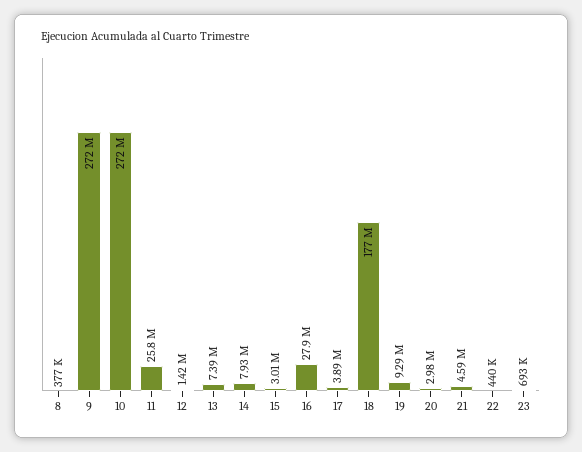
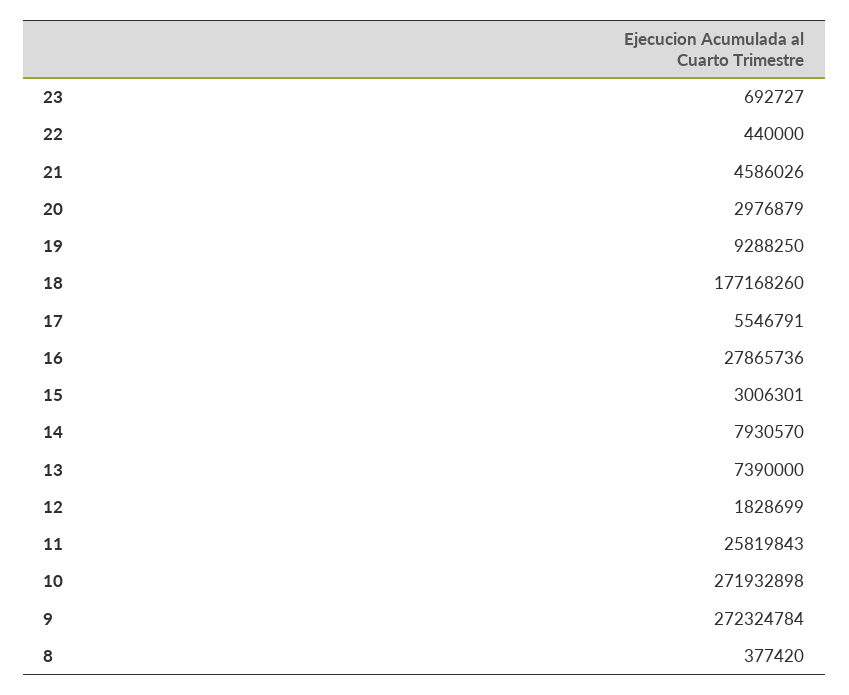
  {
    "8": 377420,
    "9": 272324784,
    "10": 271932898,
    "11": 25819843,
-   "12": 1420000,
+   "12": 1828699,
    "13": 7390000,
    "14": 7930570,
    "15": 3006301,
    "16": 27865736,
-   "17": 3890000,
+   "17": 5546791,
    "18": 177168260,
    "19": 9288250,
    "20": 2976879,
    "21": 4586026,
    "22": 440000,
    "23": 692727
  }

